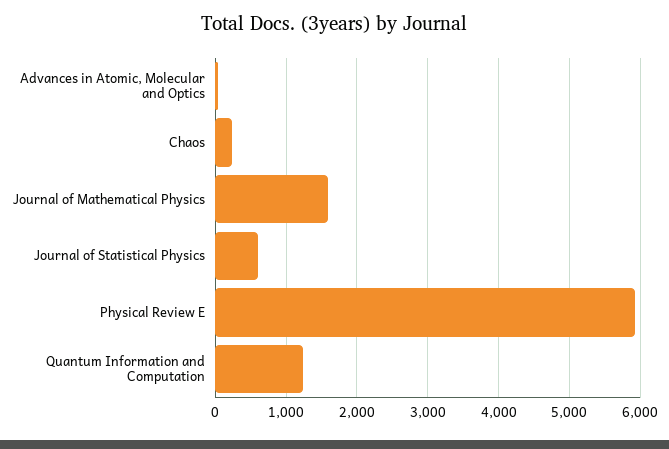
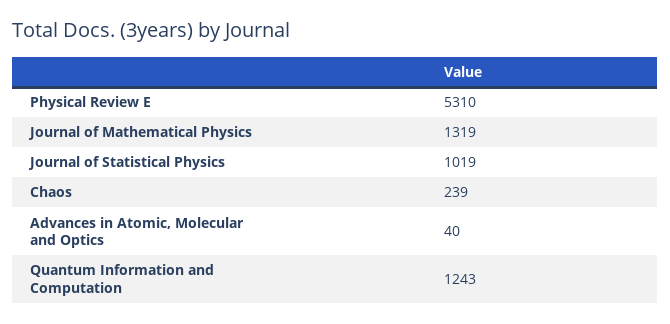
  {
    "Advances in Atomic, Molecular and Optics": 40,
    "Chaos": 239,
-   "Journal of Mathematical Physics": 1600,
+   "Journal of Mathematical Physics": 1319,
-   "Journal of Statistical Physics": 600,
+   "Journal of Statistical Physics": 1019,
-   "Physical Review E": 5900,
+   "Physical Review E": 5310,
    "Quantum Information and Computation": 1243
  }

